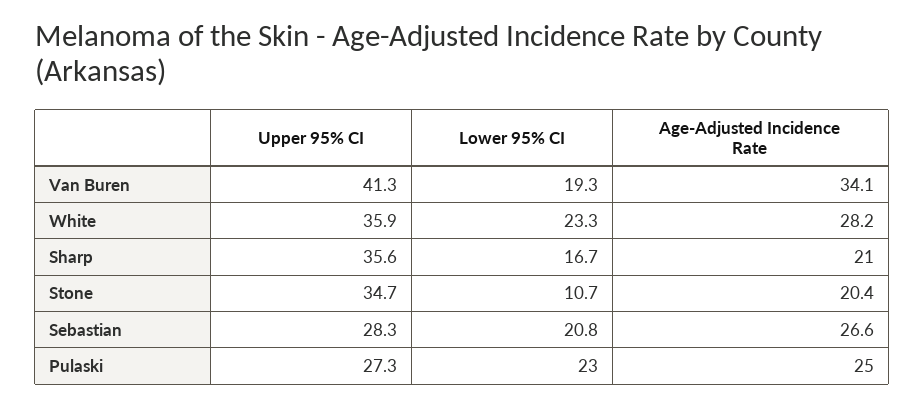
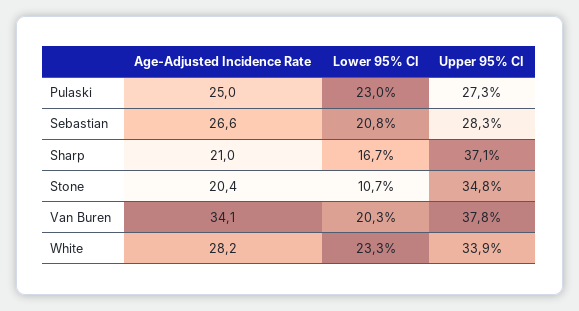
  {
    "Upper 95% CI": {
-     "Van Buren": 41.3,
+     "Van Buren": 37.8,
-     "White": 35.9,
+     "White": 33.9,
-     "Sharp": 35.6,
+     "Sharp": 37.1,
-     "Stone": 34.7,
+     "Stone": 34.8,
      "Sebastian": 28.3,
      "Pulaski": 27.3
    },
    "Lower 95% CI": {
-     "Van Buren": 19.3,
+     "Van Buren": 20.3,
      "White": 23.3,
      "Sharp": 16.7,
      "Stone": 10.7,
      "Sebastian": 20.8,
      "Pulaski": 23
    },
    "Age-Adjusted Incidence Rate": {
      "Van Buren": 34.1,
      "White": 28.2,
      "Sharp": 21,
      "Stone": 20.4,
      "Sebastian": 26.6,
      "Pulaski": 25
    }
  }

